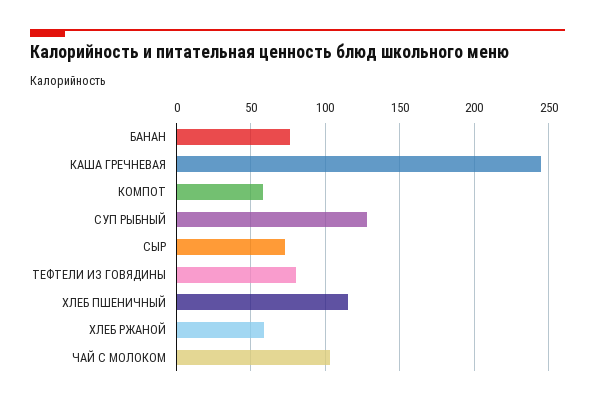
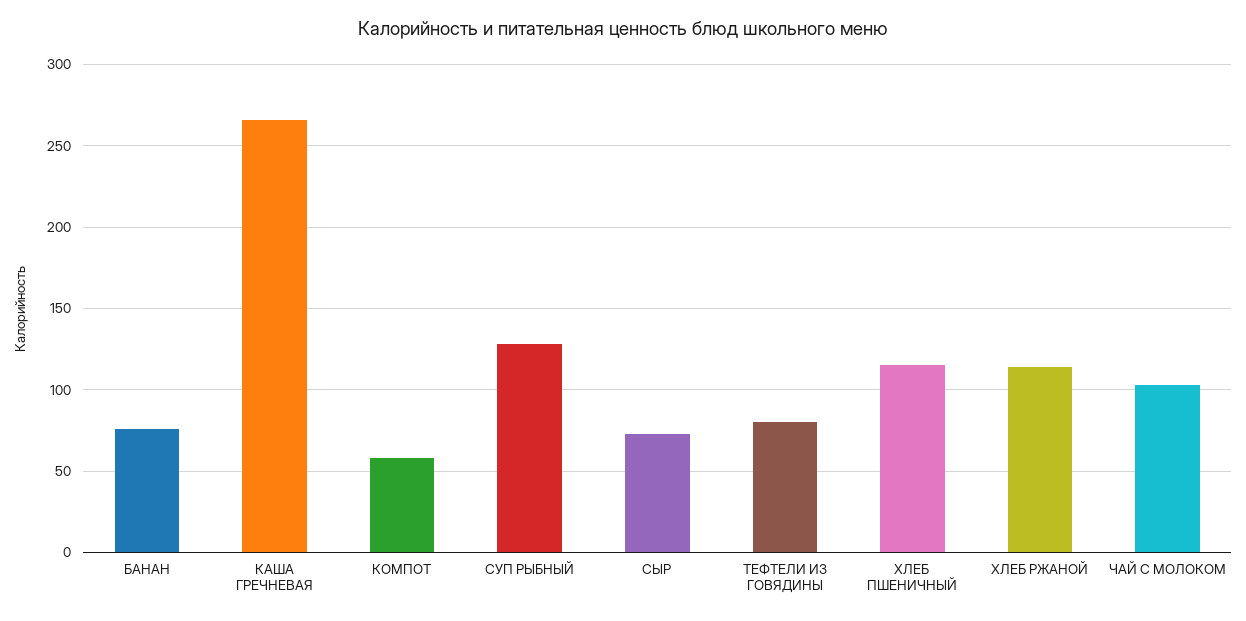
  {
    "БАНАН": 75,
-   "КАША ГРЕЧНЕВАЯ": 245,
+   "КАША ГРЕЧНЕВАЯ": 265,
    "КОМПОТ": 60,
    "СУП РЫБНЫЙ": 130,
    "СЫР": 75,
    "ТЕФТЕЛИ ИЗ ГОВЯДИНЫ": 80,
    "ХЛЕБ ПШЕНИЧНЫЙ": 115,
-   "ХЛЕБ РЖАНОЙ": 60,
+   "ХЛЕБ РЖАНОЙ": 115,
    "ЧАЙ С МОЛОКОМ": 105
  }

